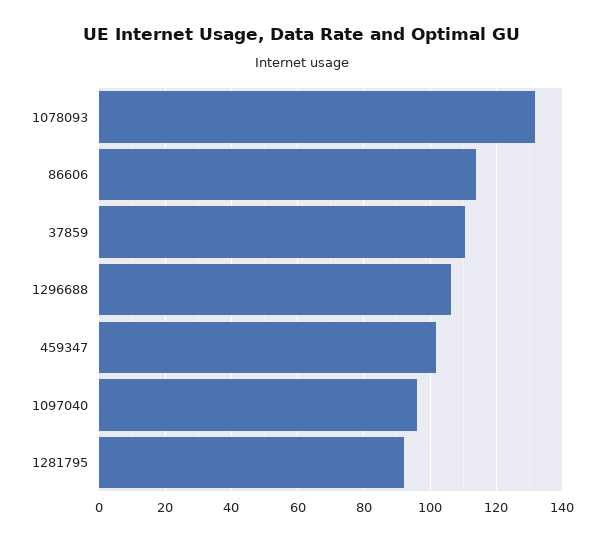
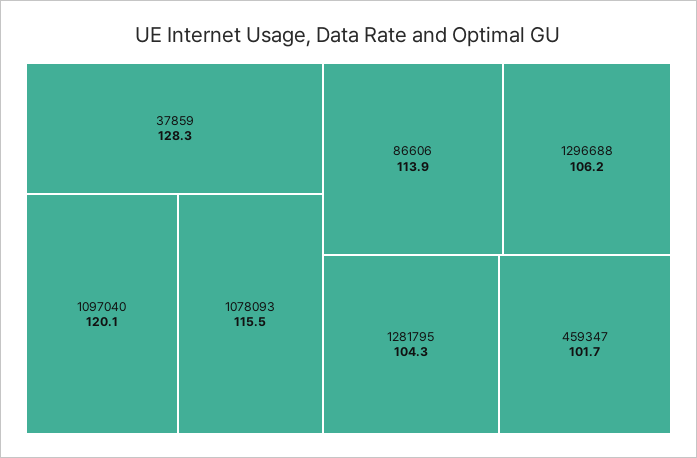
  {
-   "1078093": 132,
+   "1078093": 115.5,
    "86606": 113.9,
-   "37859": 110,
+   "37859": 128.3,
    "1296688": 106.2,
    "459347": 101.7,
-   "1097040": 96,
+   "1097040": 120.1,
-   "1281795": 92
+   "1281795": 104.3
  }

